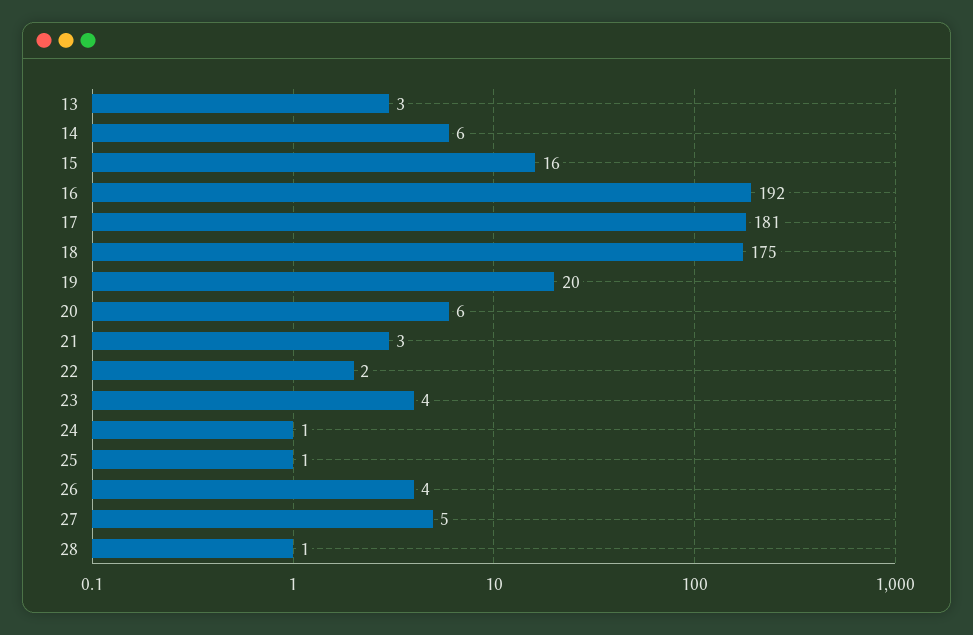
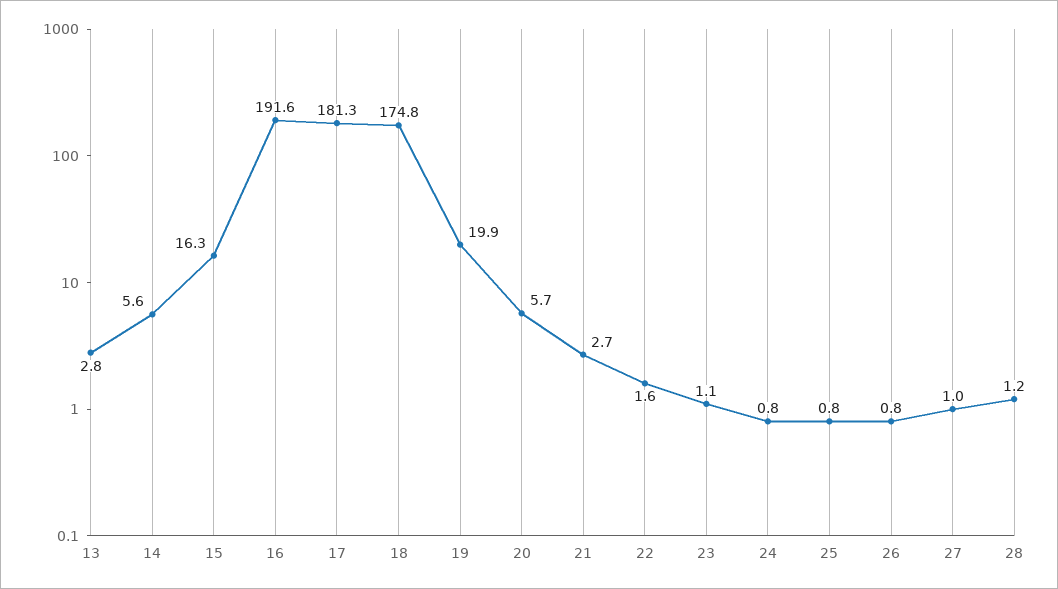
  {
    "13": 2.8,
    "14": 5.6,
    "15": 16.3,
    "16": 191.6,
    "17": 181.3,
    "18": 174.8,
    "19": 19.9,
    "20": 5.7,
    "21": 2.7,
    "22": 1.6,
-   "23": 4,
+   "23": 1.1,
    "24": 0.8,
    "25": 0.8,
-   "26": 4,
+   "26": 0.8,
-   "27": 5,
+   "27": 1,
    "28": 1.2
  }

